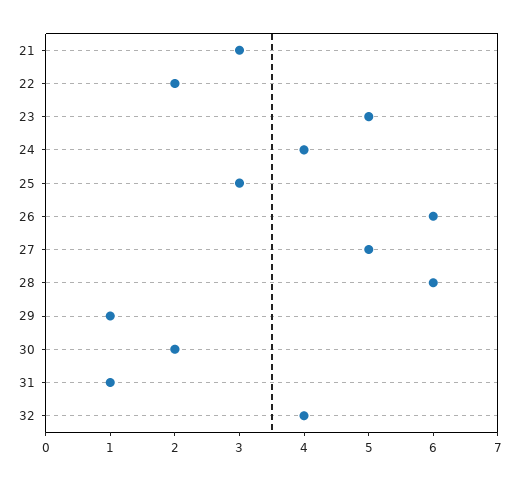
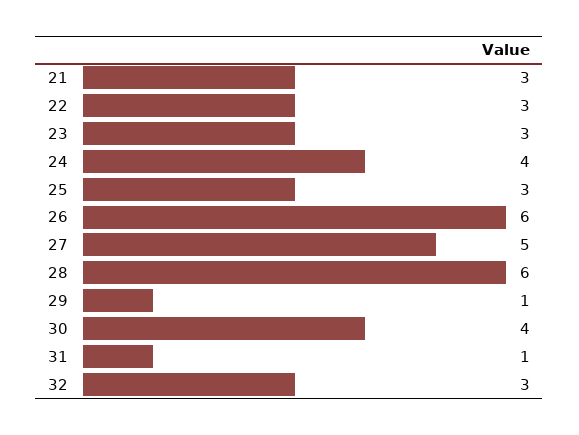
  {
    "21": 3,
-   "22": 2,
+   "22": 3,
-   "23": 5,
+   "23": 3,
    "24": 4,
    "25": 3,
    "26": 6,
    "27": 5,
    "28": 6,
    "29": 1,
-   "30": 2,
+   "30": 4,
    "31": 1,
-   "32": 4
+   "32": 3
  }

